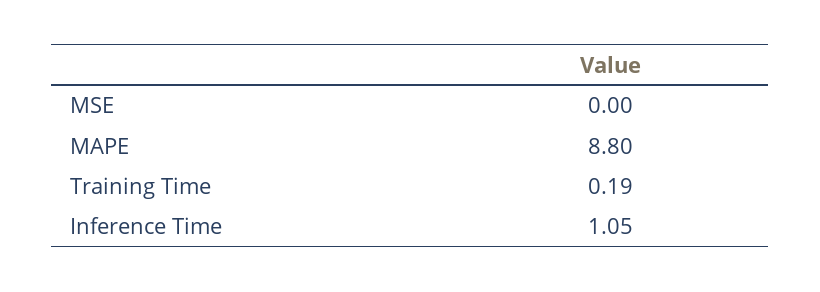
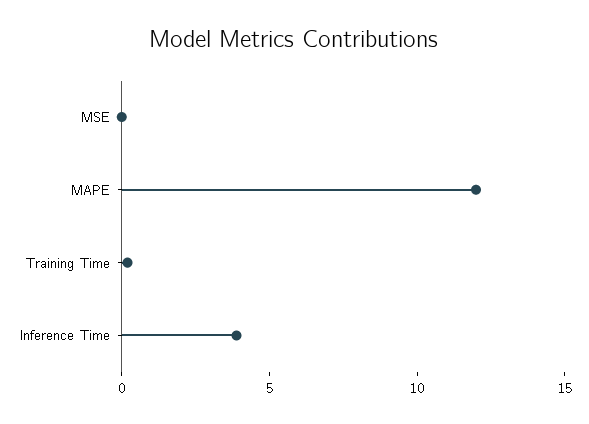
  {
    "MSE": 0,
-   "MAPE": 8.8,
+   "MAPE": 12,
    "Training Time": 0.19,
-   "Inference Time": 1.05
+   "Inference Time": 4
  }

